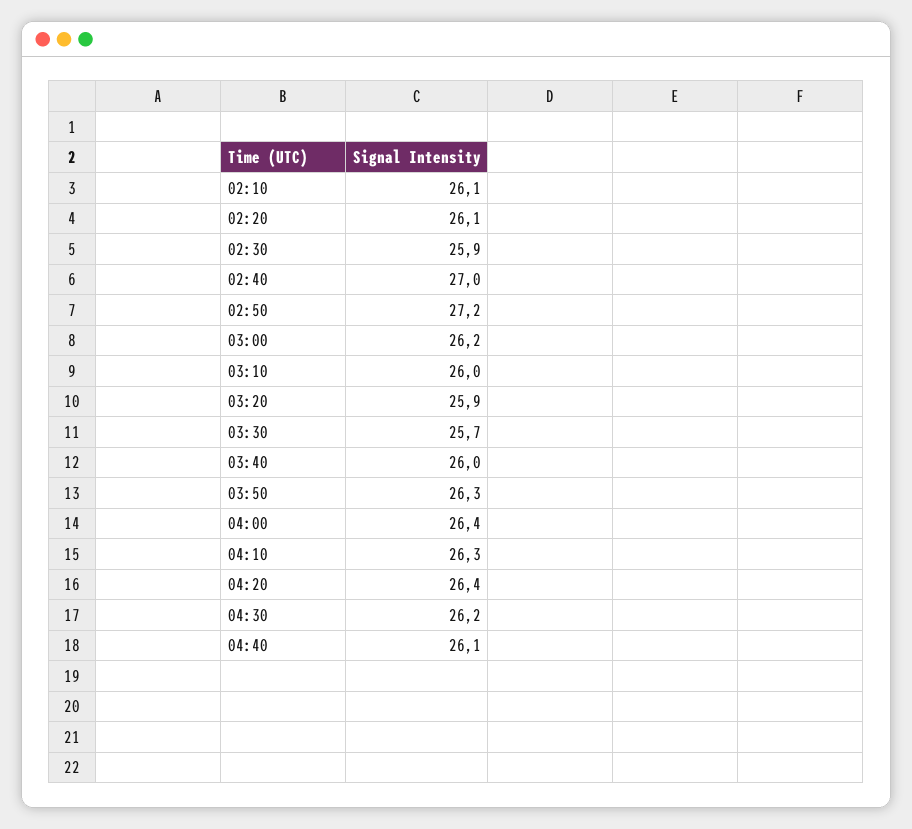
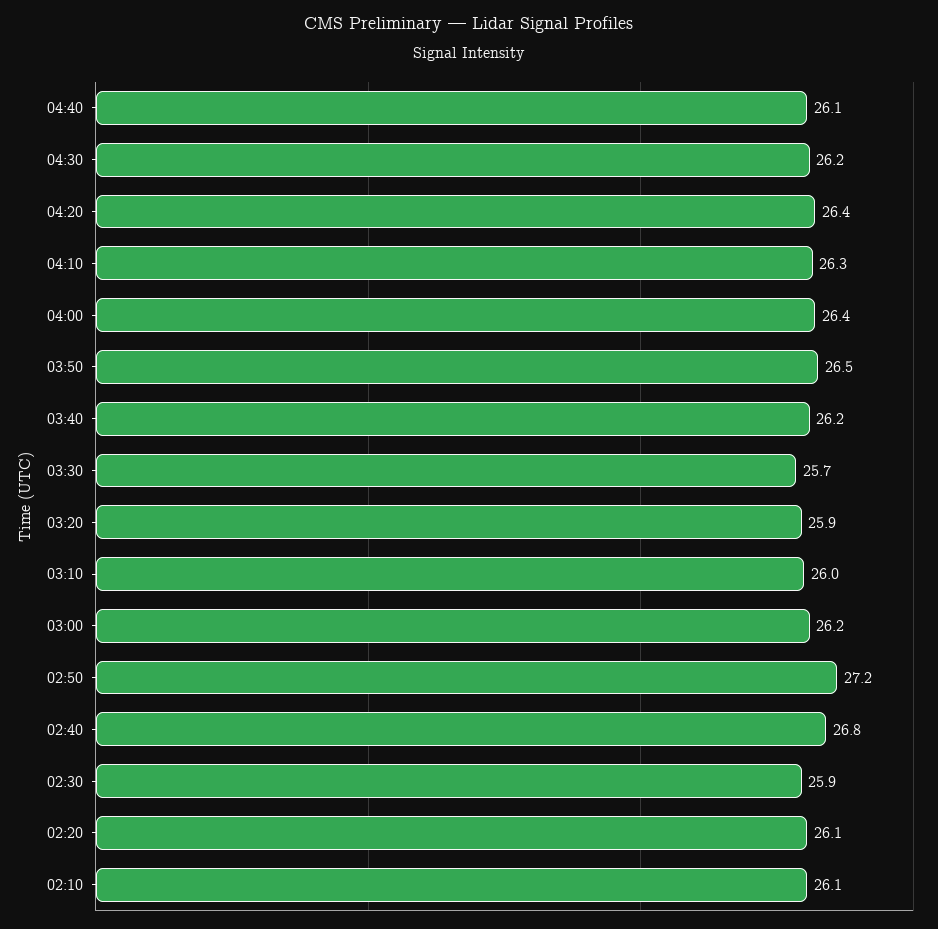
  {
    "02:10": 26.1,
    "02:20": 26.1,
    "02:30": 25.9,
-   "02:40": 27,
+   "02:40": 26.8,
    "02:50": 27.2,
    "03:00": 26.2,
    "03:10": 26,
    "03:20": 25.9,
    "03:30": 25.7,
-   "03:40": 26,
+   "03:40": 26.2,
-   "03:50": 26.3,
+   "03:50": 26.5,
    "04:00": 26.4,
    "04:10": 26.3,
    "04:20": 26.4,
    "04:30": 26.2,
    "04:40": 26.1
  }

